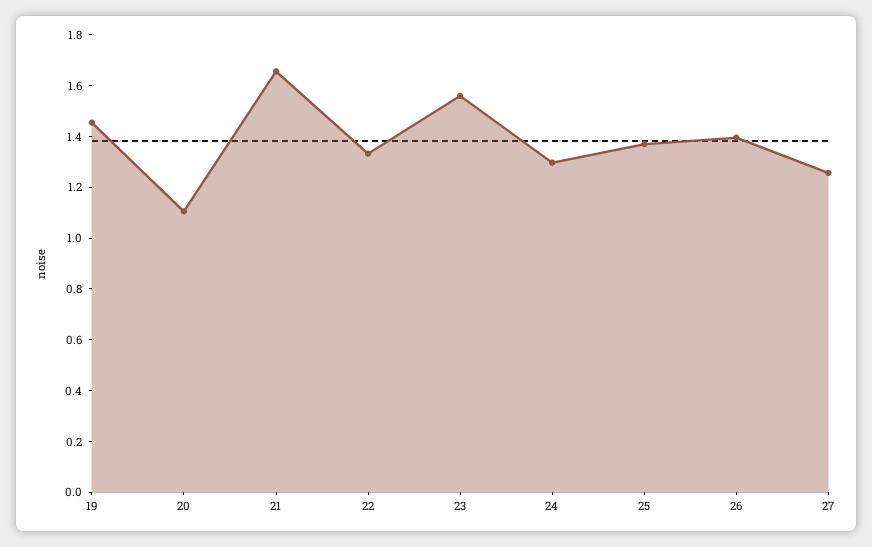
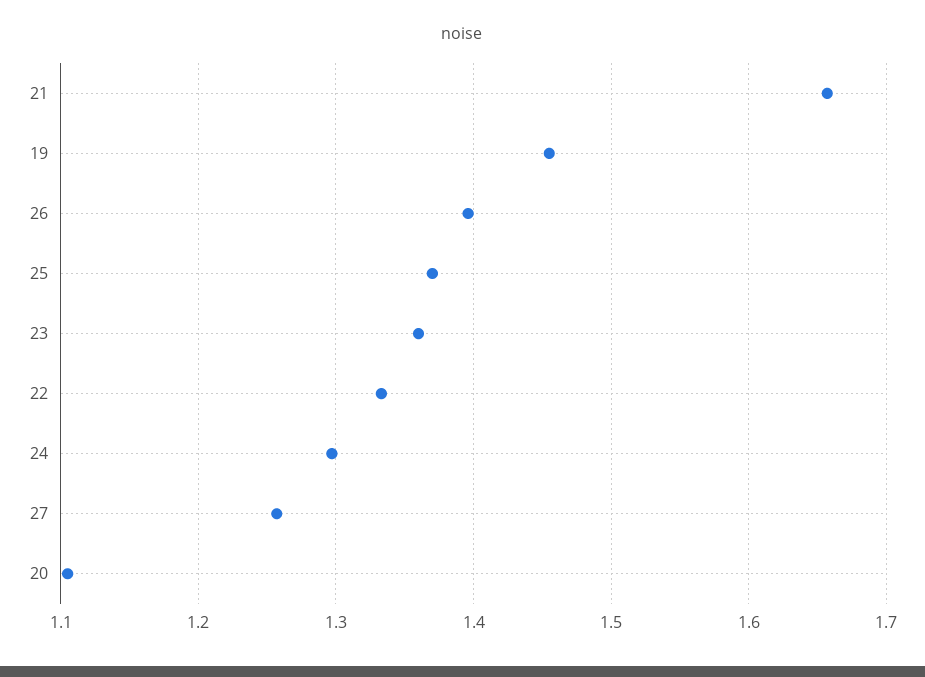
  {
    "19": 1.46,
    "20": 1.11,
    "21": 1.66,
    "22": 1.33,
-   "23": 1.55,
+   "23": 1.36,
    "24": 1.3,
    "25": 1.37,
    "26": 1.4,
    "27": 1.26
  }

